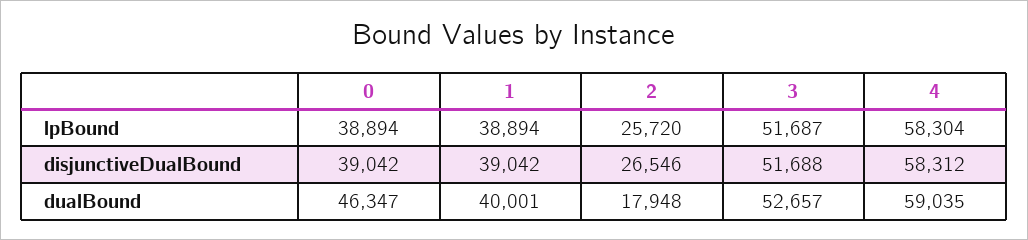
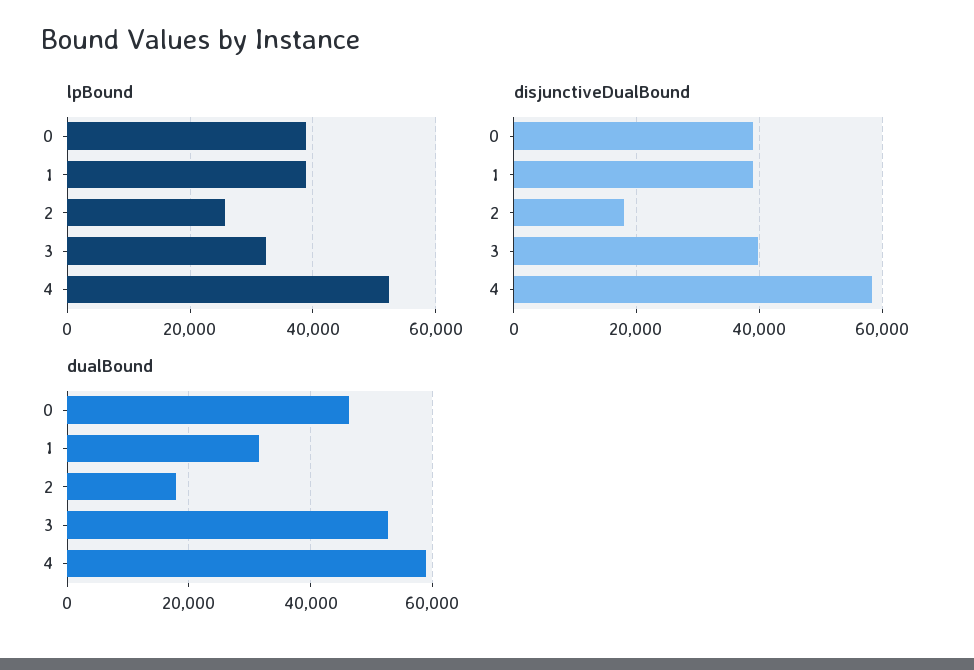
  {
    "lpBound": {
      "0": 38894,
      "1": 38894,
      "2": 25720,
-     "3": 51687,
+     "3": 32000,
-     "4": 58304
+     "4": 52000
    },
    "disjunctiveDualBound": {
      "0": 39042,
      "1": 39042,
-     "2": 26546,
+     "2": 18000,
-     "3": 51688,
+     "3": 40000,
      "4": 58312
    },
    "dualBound": {
      "0": 46347,
-     "1": 40001,
+     "1": 32000,
      "2": 17948,
      "3": 52657,
      "4": 59035
    }
  }

